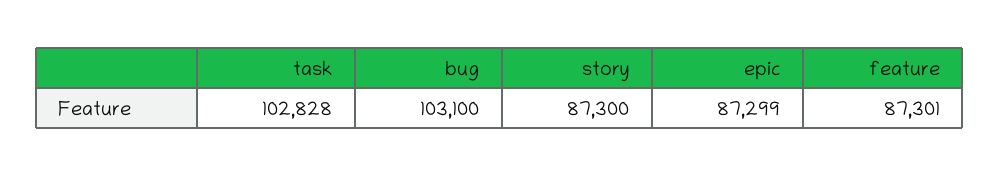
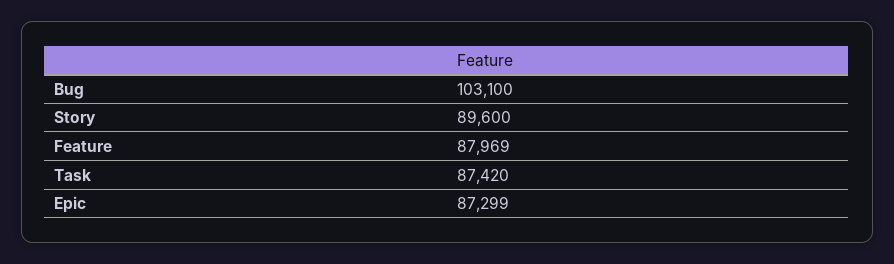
  {
-   "task": 102828,
+   "task": 87420,
    "bug": 103100,
-   "story": 87300,
+   "story": 89600,
    "epic": 87299,
-   "feature": 87301
+   "feature": 87969
  }

